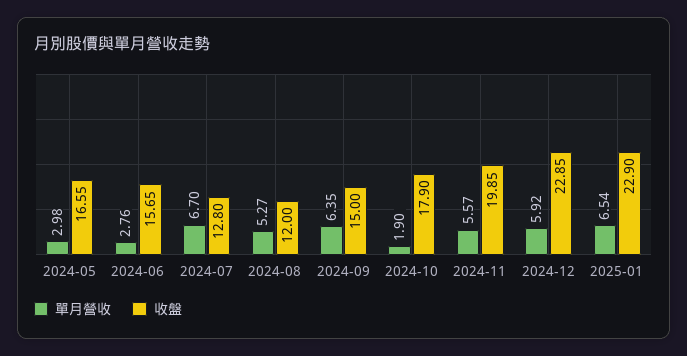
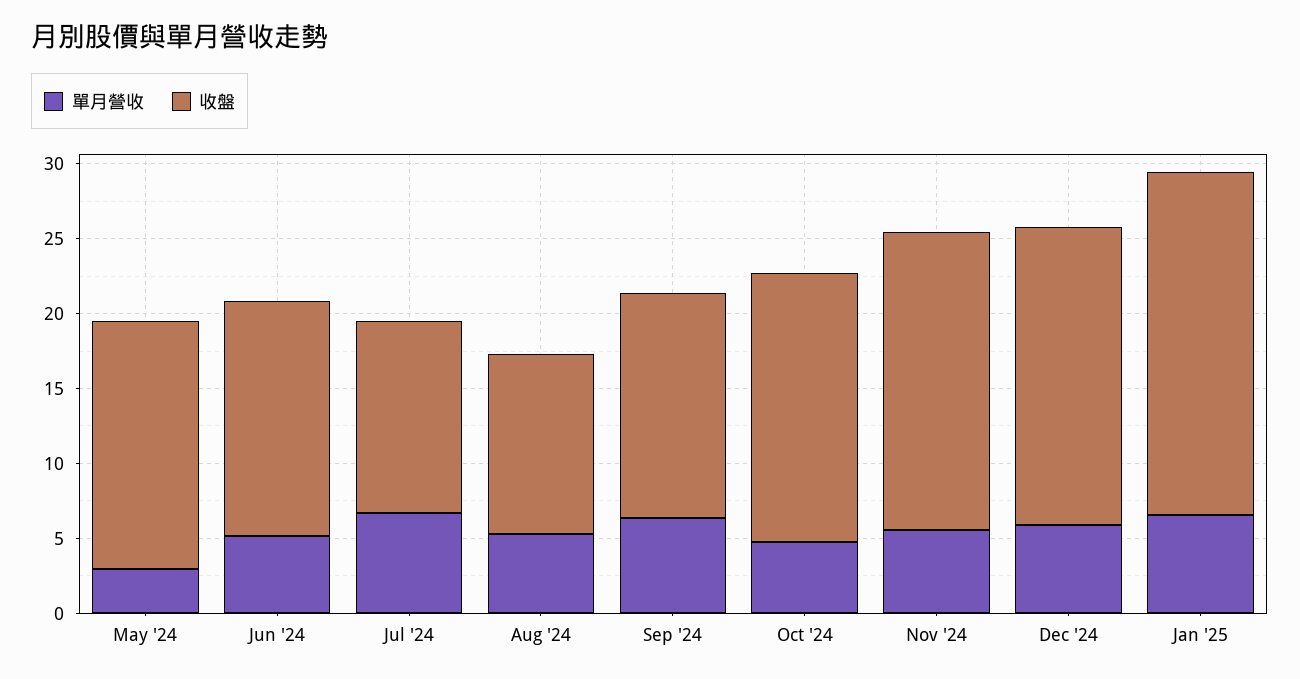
  {
    "單月營收": {
      "2024-05": 2.98,
-     "2024-06": 2.76,
+     "2024-06": 5,
      "2024-07": 6.7,
      "2024-08": 5.27,
      "2024-09": 6.35,
-     "2024-10": 1.9,
+     "2024-10": 5,
      "2024-11": 5.57,
      "2024-12": 5.92,
      "2025-01": 6.54
    },
    "收盤": {
      "2024-05": 16.55,
      "2024-06": 15.65,
      "2024-07": 12.8,
      "2024-08": 12,
      "2024-09": 15,
      "2024-10": 17.9,
      "2024-11": 19.85,
-     "2024-12": 22.85,
+     "2024-12": 20,
      "2025-01": 22.9
    }
  }

